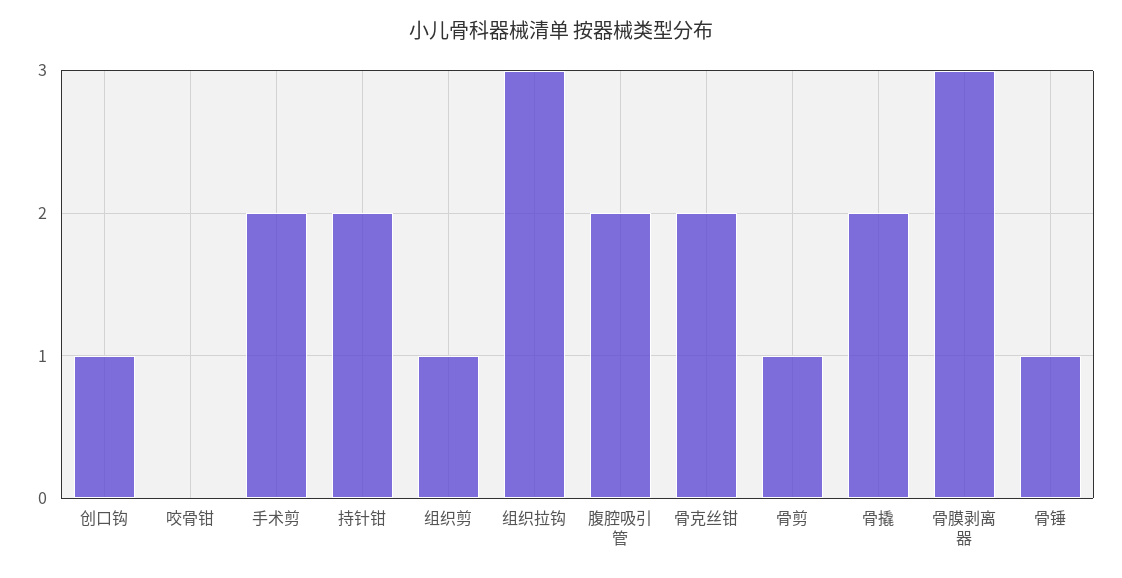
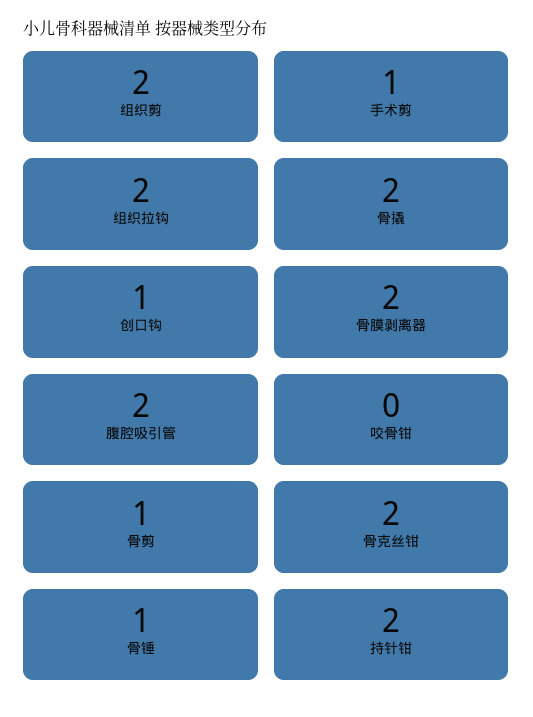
  {
    "创口钩": 1,
    "咬骨钳": 0,
-   "手术剪": 2,
+   "手术剪": 1,
    "持针钳": 2,
-   "组织剪": 1,
+   "组织剪": 2,
-   "组织拉钩": 3,
+   "组织拉钩": 2,
    "腹腔吸引管": 2,
    "骨克丝钳": 2,
    "骨剪": 1,
    "骨撬": 2,
-   "骨膜剥离器": 3,
+   "骨膜剥离器": 2,
    "骨锤": 1
  }

